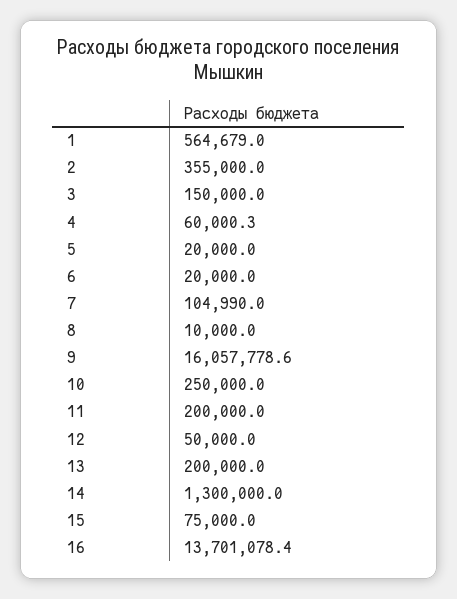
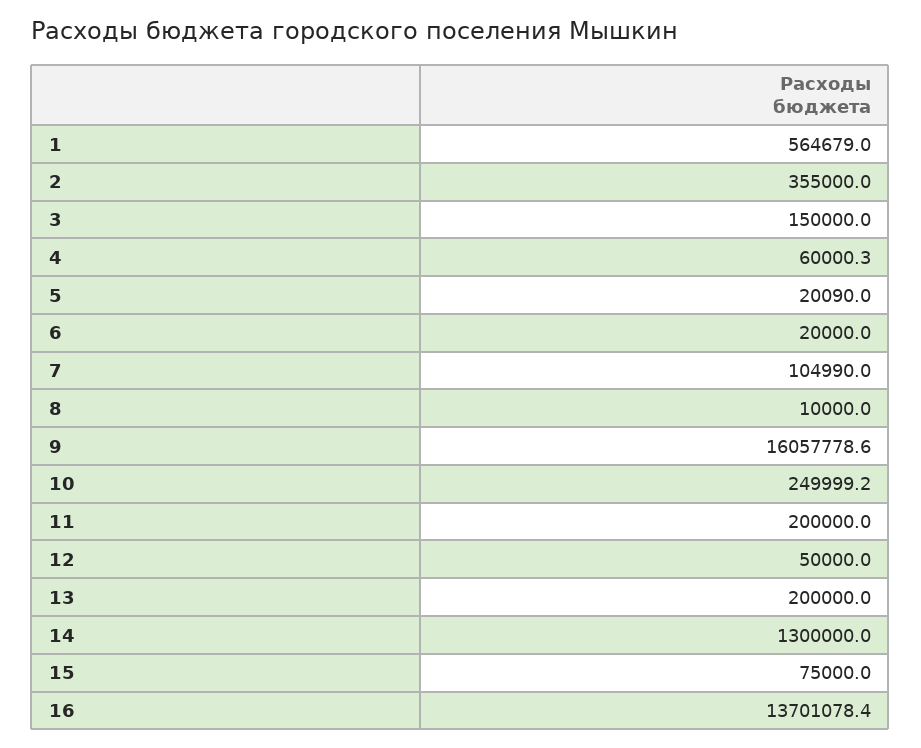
  {
    "1": 564679,
    "2": 355000,
    "3": 150000,
    "4": 60000.3,
-   "5": 20000,
+   "5": 20090,
    "6": 20000,
    "7": 104990,
    "8": 10000,
    "9": 16057778.6,
-   "10": 250000,
+   "10": 249999.2,
    "11": 200000,
    "12": 50000,
    "13": 200000,
    "14": 1300000,
    "15": 75000,
    "16": 13701078.4
  }

